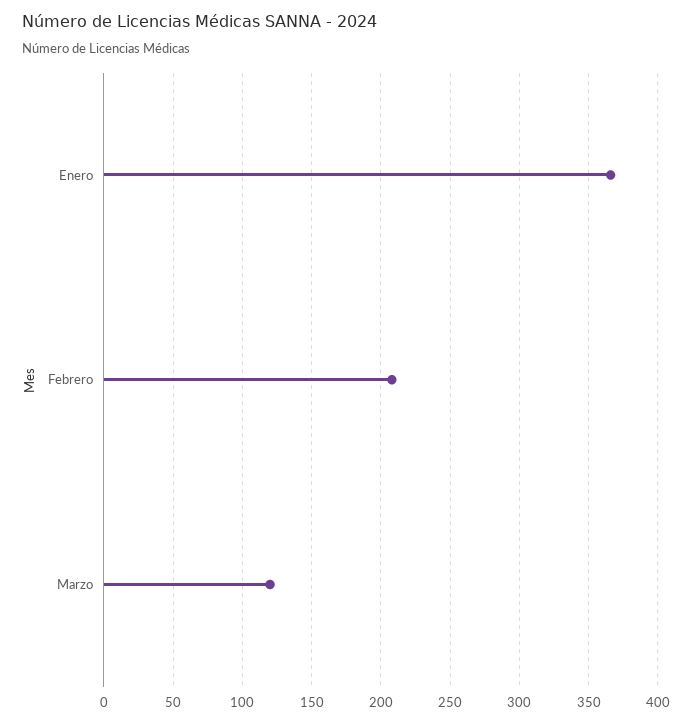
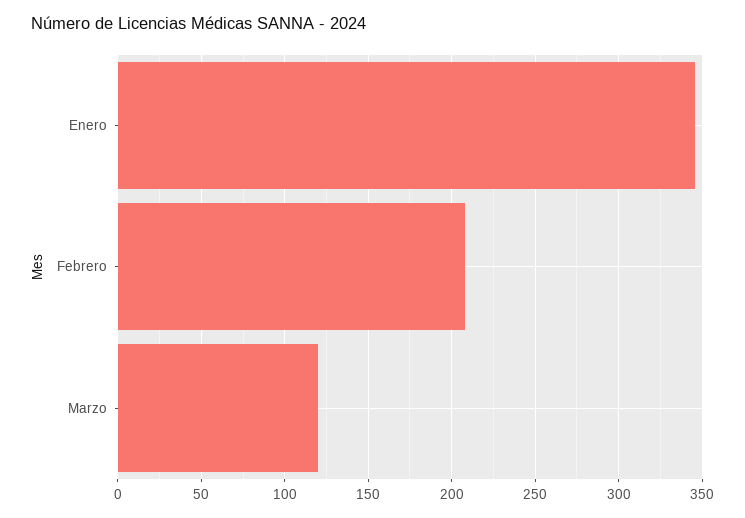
  {
-   "Enero": 365,
+   "Enero": 345,
    "Febrero": 210,
    "Marzo": 120
  }

